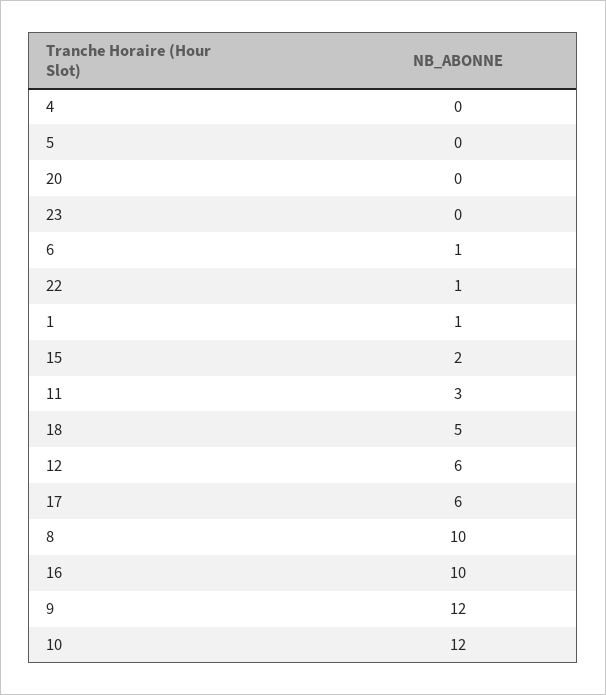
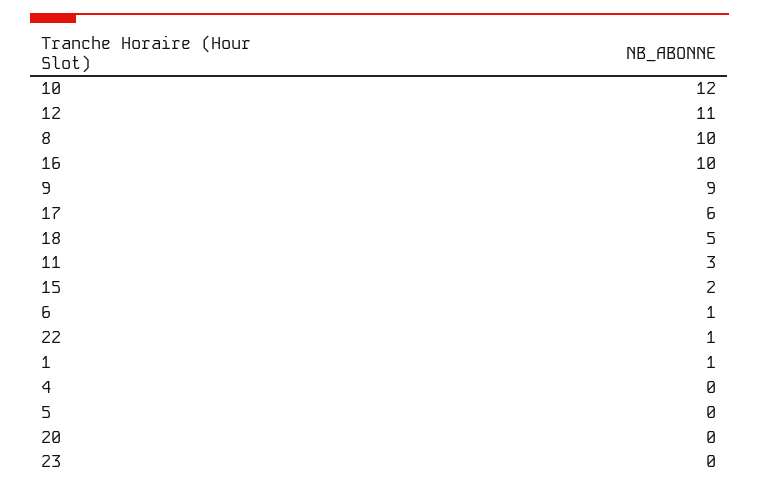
  {
    "4": 0,
    "5": 0,
    "20": 0,
    "23": 0,
    "6": 1,
    "22": 1,
    "1": 1,
    "15": 2,
    "11": 3,
    "18": 5,
-   "12": 6,
+   "12": 11,
    "17": 6,
    "8": 10,
    "16": 10,
-   "9": 12,
+   "9": 9,
    "10": 12
  }

